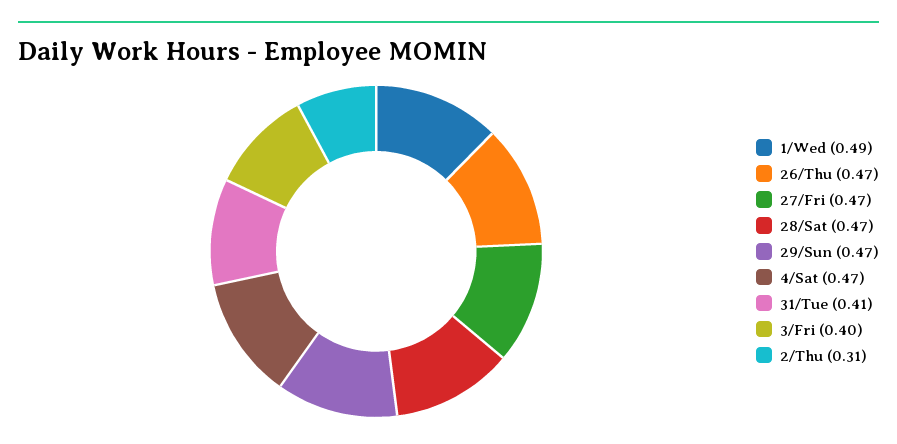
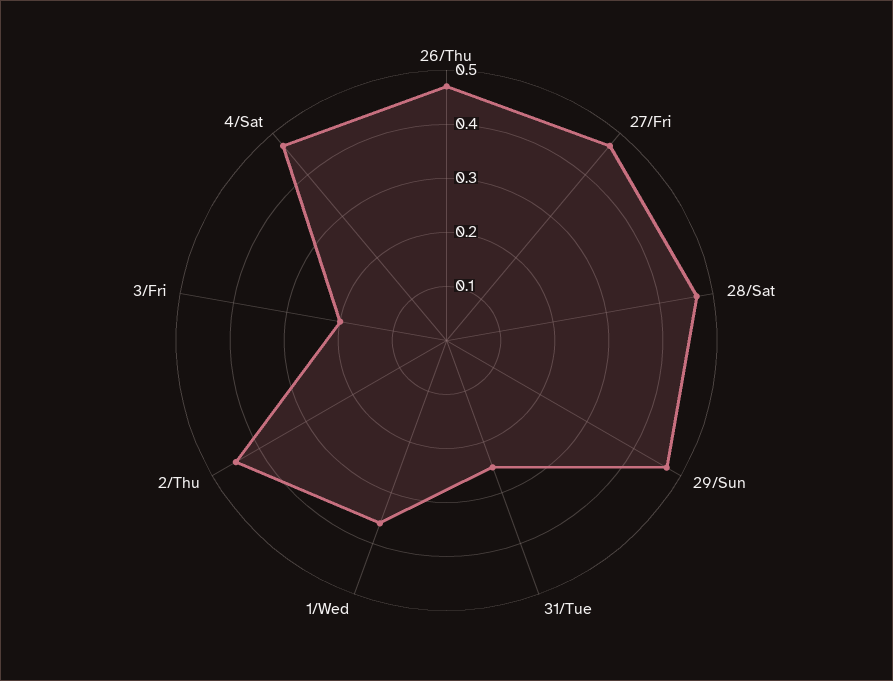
  {
-   "1/Wed": 0.49,
+   "1/Wed": 0.35,
    "26/Thu": 0.47,
    "27/Fri": 0.47,
    "28/Sat": 0.47,
    "29/Sun": 0.47,
    "4/Sat": 0.47,
-   "31/Tue": 0.41,
+   "31/Tue": 0.25,
-   "3/Fri": 0.4,
+   "3/Fri": 0.2,
-   "2/Thu": 0.31
+   "2/Thu": 0.45
  }

